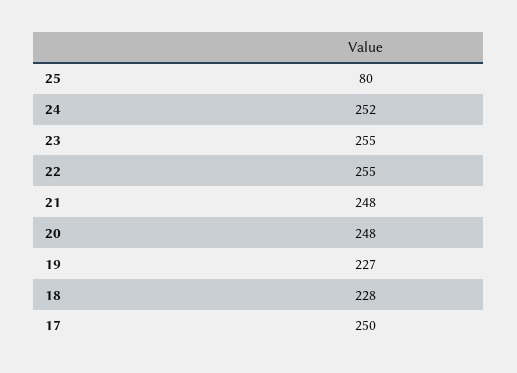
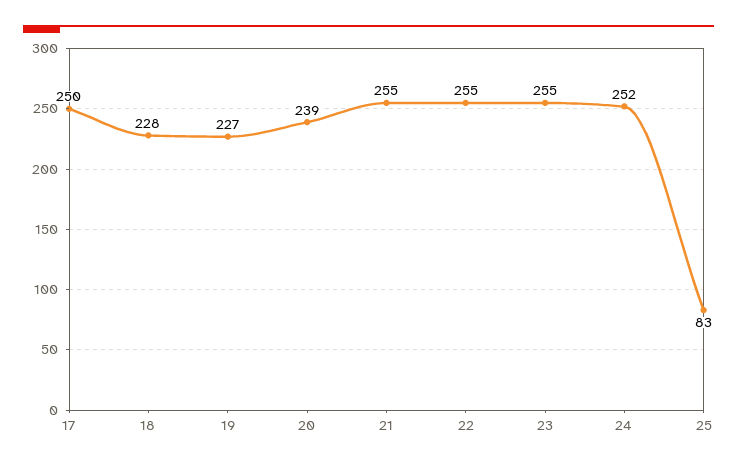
  {
-   "25": 80,
+   "25": 83,
    "24": 252,
    "23": 255,
    "22": 255,
-   "21": 248,
+   "21": 255,
-   "20": 248,
+   "20": 239,
    "19": 227,
    "18": 228,
    "17": 250
  }

